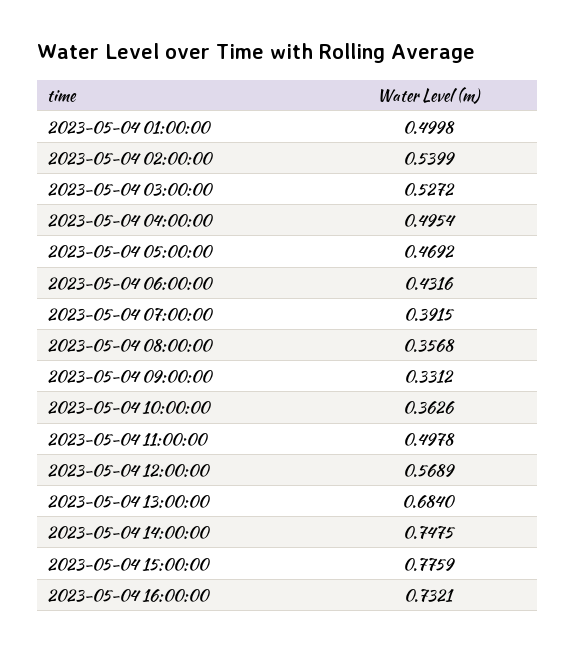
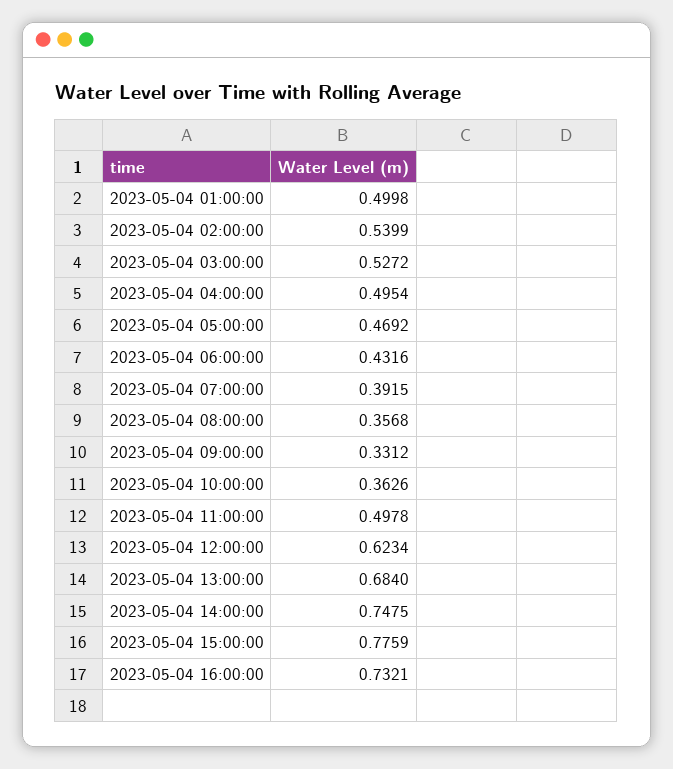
  {
    "2023-05-04 01:00:00": 0.4998,
    "2023-05-04 02:00:00": 0.5399,
    "2023-05-04 03:00:00": 0.5272,
    "2023-05-04 04:00:00": 0.4954,
    "2023-05-04 05:00:00": 0.4692,
    "2023-05-04 06:00:00": 0.4316,
    "2023-05-04 07:00:00": 0.3915,
    "2023-05-04 08:00:00": 0.3568,
    "2023-05-04 09:00:00": 0.3312,
    "2023-05-04 10:00:00": 0.3626,
    "2023-05-04 11:00:00": 0.4978,
-   "2023-05-04 12:00:00": 0.5689,
+   "2023-05-04 12:00:00": 0.6234,
    "2023-05-04 13:00:00": 0.684,
    "2023-05-04 14:00:00": 0.7475,
    "2023-05-04 15:00:00": 0.7759,
    "2023-05-04 16:00:00": 0.7321
  }

